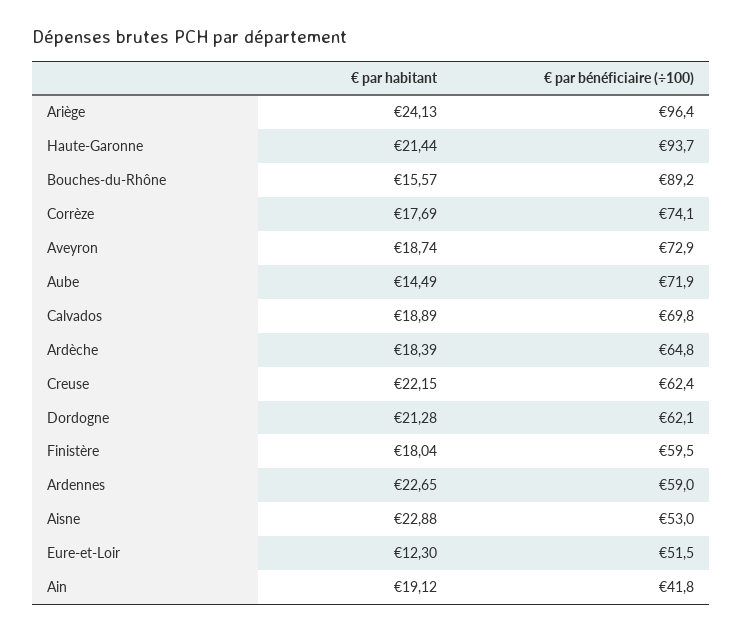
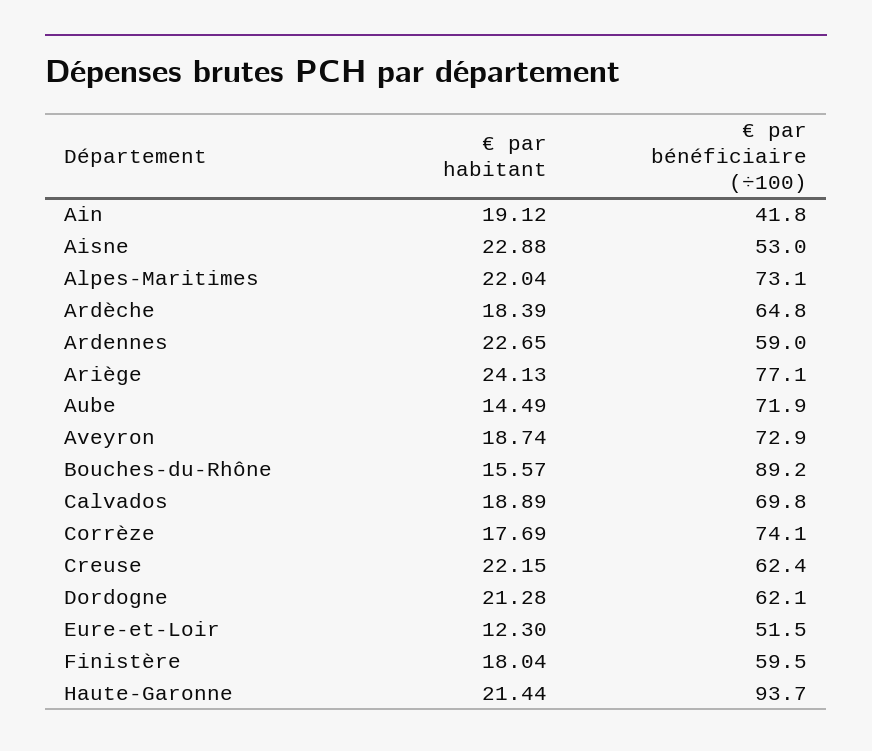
  {
    "€ par habitant": {
      "Ariège": 24.13,
      "Haute-Garonne": 21.44,
      "Bouches-du-Rhône": 15.57,
      "Corrèze": 17.69,
      "Aveyron": 18.74,
      "Aube": 14.49,
      "Calvados": 18.89,
      "Ardèche": 18.39,
      "Creuse": 22.15,
      "Dordogne": 21.28,
      "Finistère": 18.04,
      "Ardennes": 22.65,
      "Aisne": 22.88,
      "Eure-et-Loir": 12.3,
-     "Ain": 19.12
+     "Ain": 19.12,
+     "Alpes-Maritimes": 22.04
    },
    "€ par bénéficiaire (÷100)": {
-     "Ariège": 96.4,
+     "Ariège": 77.1,
      "Haute-Garonne": 93.7,
      "Bouches-du-Rhône": 89.2,
      "Corrèze": 74.1,
      "Aveyron": 72.9,
      "Aube": 71.9,
      "Calvados": 69.8,
      "Ardèche": 64.8,
      "Creuse": 62.4,
      "Dordogne": 62.1,
      "Finistère": 59.5,
      "Ardennes": 59,
      "Aisne": 53,
      "Eure-et-Loir": 51.5,
-     "Ain": 41.8
+     "Ain": 41.8,
+     "Alpes-Maritimes": 73.1
    }
  }

